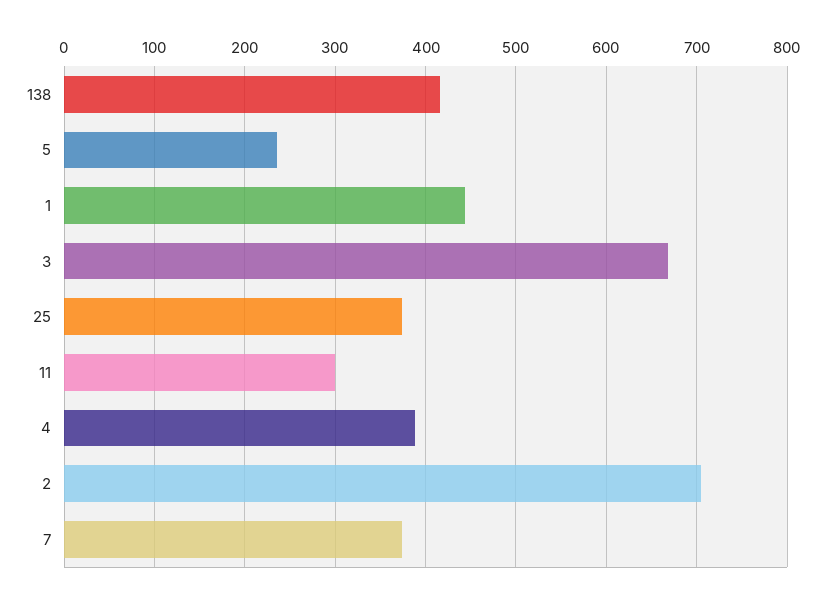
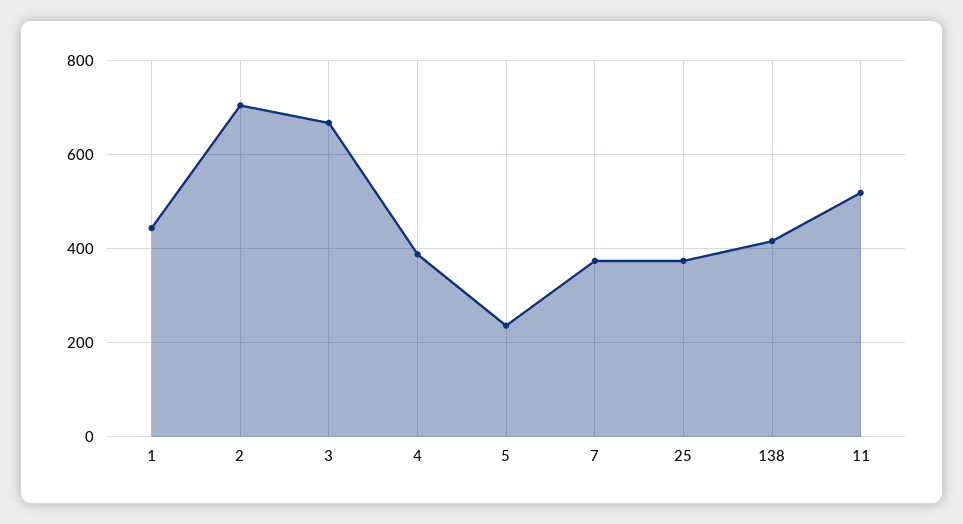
  {
    "138": 420,
    "5": 240,
    "1": 440,
    "3": 670,
    "25": 370,
-   "11": 300,
+   "11": 520,
    "4": 390,
    "2": 710,
    "7": 370
  }

